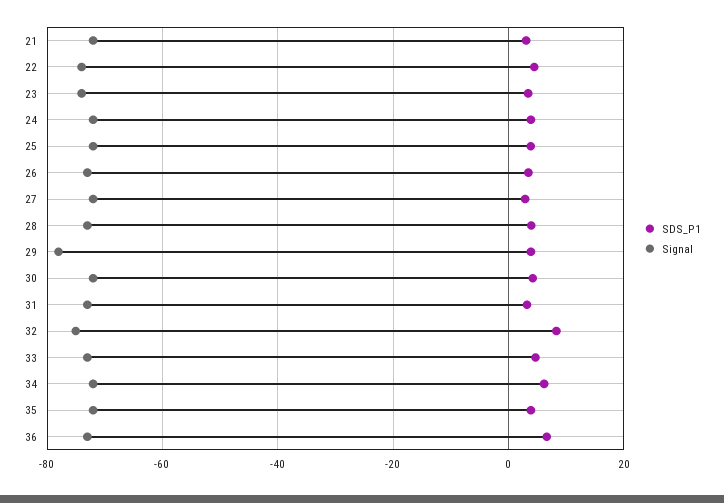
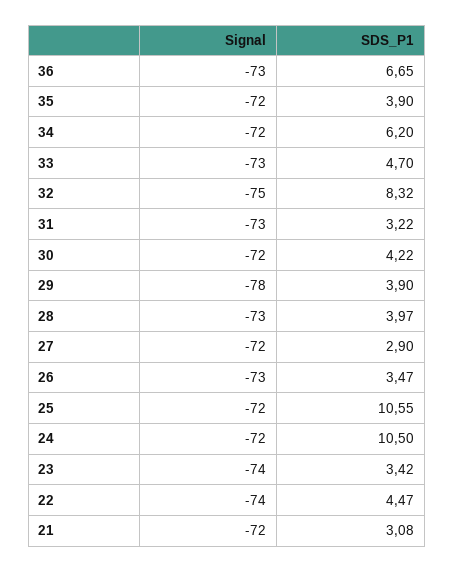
  {
    "SDS_P1": {
      "21": 3.08,
      "22": 4.47,
      "23": 3.42,
-     "24": 4,
+     "24": 10.5,
-     "25": 4,
+     "25": 10.55,
      "26": 3.47,
      "27": 2.9,
      "28": 3.97,
      "29": 3.9,
      "30": 4.22,
      "31": 3.22,
      "32": 8.32,
      "33": 4.7,
      "34": 6.2,
      "35": 3.9,
      "36": 6.65
    },
    "Signal": {
      "21": -72,
      "22": -74,
      "23": -74,
      "24": -72,
      "25": -72,
      "26": -73,
      "27": -72,
      "28": -73,
      "29": -78,
      "30": -72,
      "31": -73,
      "32": -75,
      "33": -73,
      "34": -72,
      "35": -72,
      "36": -73
    }
  }

